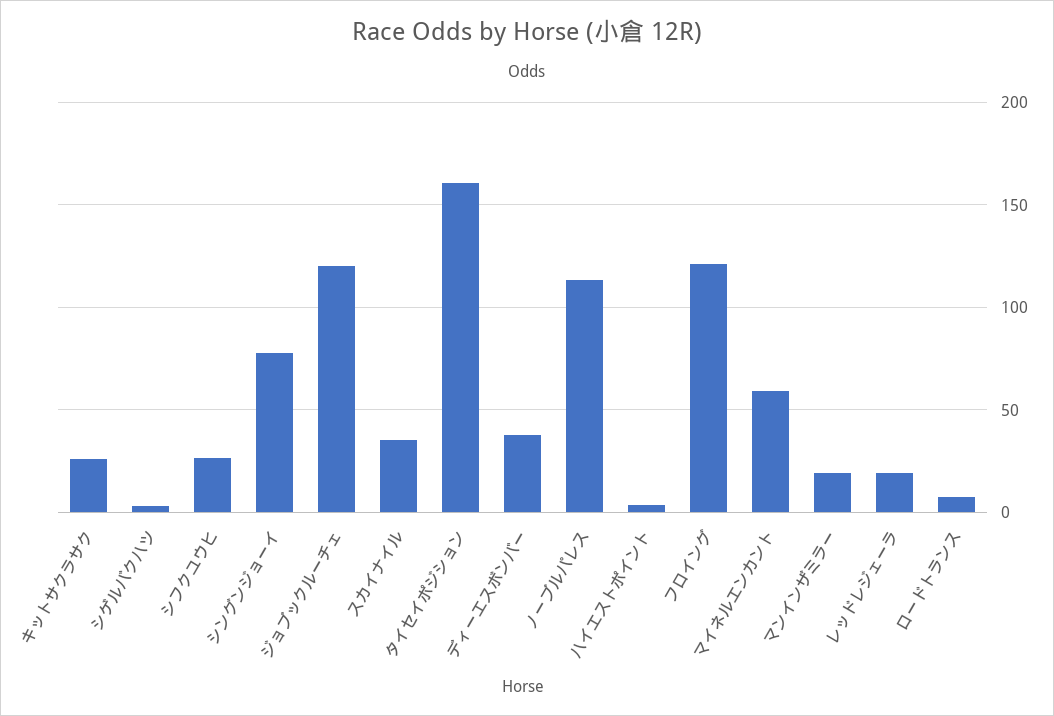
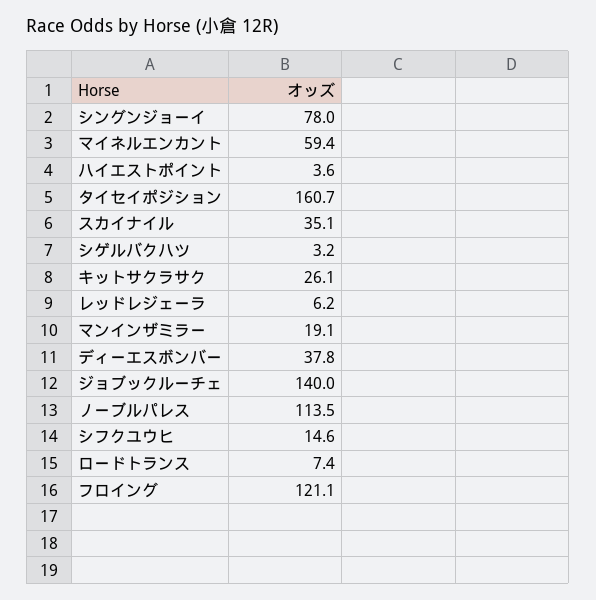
  {
    "キットサクラサク": 26.1,
    "シゲルバクハツ": 3.2,
-   "シフクユウヒ": 25,
+   "シフクユウヒ": 14.6,
    "シングンジョーイ": 78,
-   "ジョブックルーチェ": 120,
+   "ジョブックルーチェ": 140,
    "スカイナイル": 35.1,
    "タイセイポジション": 160.7,
    "ディーエスボンバー": 37.8,
    "ノーブルパレス": 113.5,
    "ハイエストポイント": 3.6,
    "フロイング": 121.1,
    "マイネルエンカント": 59.4,
    "マンインザミラー": 19.1,
-   "レッドレジェーラ": 20,
+   "レッドレジェーラ": 6.2,
    "ロードトランス": 7.4
  }

